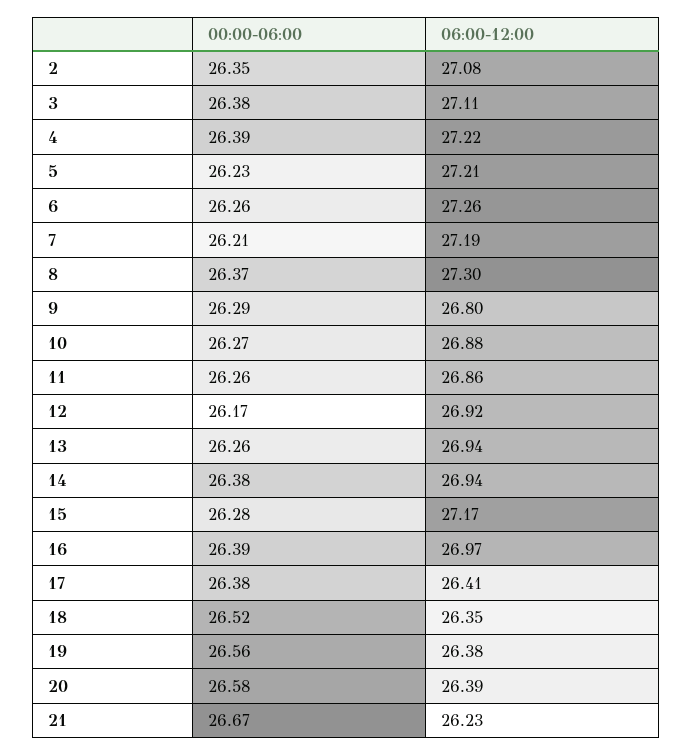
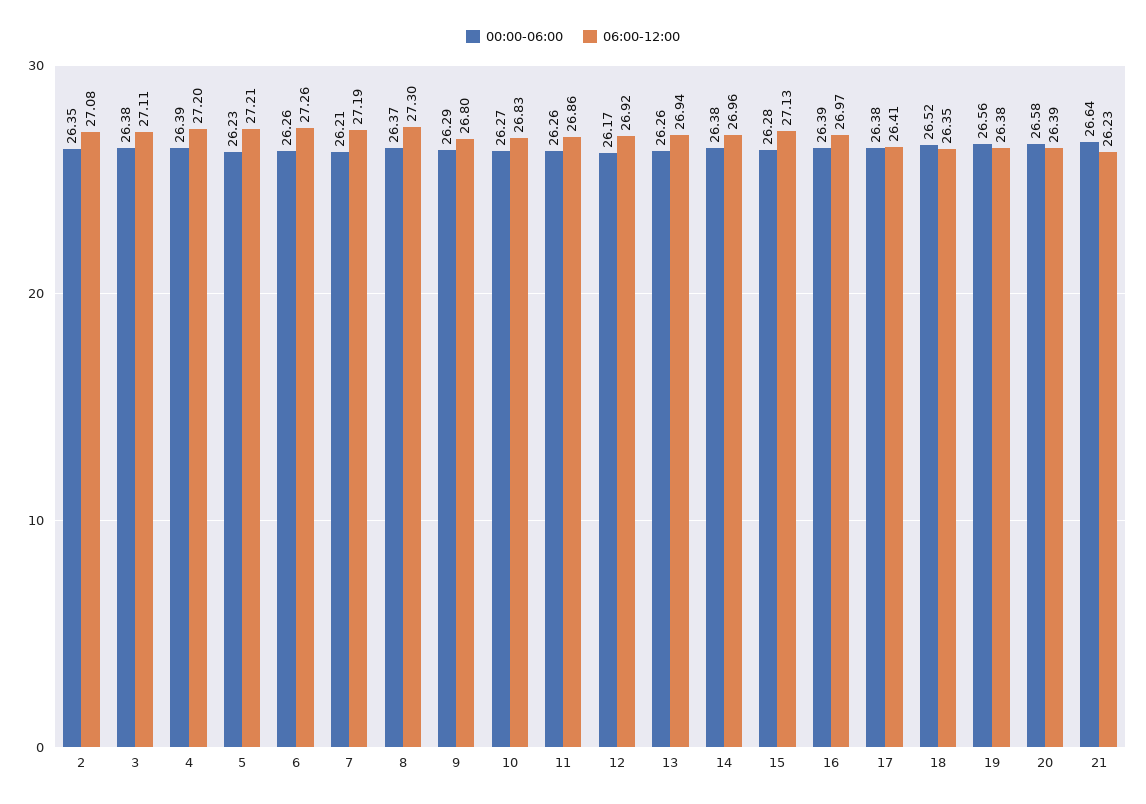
  {
    "00:00-06:00": {
      "2": 26.35,
      "3": 26.38,
      "4": 26.39,
      "5": 26.23,
      "6": 26.26,
      "7": 26.21,
      "8": 26.37,
      "9": 26.29,
      "10": 26.27,
      "11": 26.26,
      "12": 26.17,
      "13": 26.26,
      "14": 26.38,
      "15": 26.28,
      "16": 26.39,
      "17": 26.38,
      "18": 26.52,
      "19": 26.56,
      "20": 26.58,
-     "21": 26.67
+     "21": 26.64
    },
    "06:00-12:00": {
      "2": 27.08,
      "3": 27.11,
-     "4": 27.22,
+     "4": 27.2,
      "5": 27.21,
      "6": 27.26,
      "7": 27.19,
      "8": 27.3,
      "9": 26.8,
-     "10": 26.88,
+     "10": 26.83,
      "11": 26.86,
      "12": 26.92,
      "13": 26.94,
-     "14": 26.94,
+     "14": 26.96,
-     "15": 27.17,
+     "15": 27.13,
      "16": 26.97,
      "17": 26.41,
      "18": 26.35,
      "19": 26.38,
      "20": 26.39,
      "21": 26.23
    }
  }

